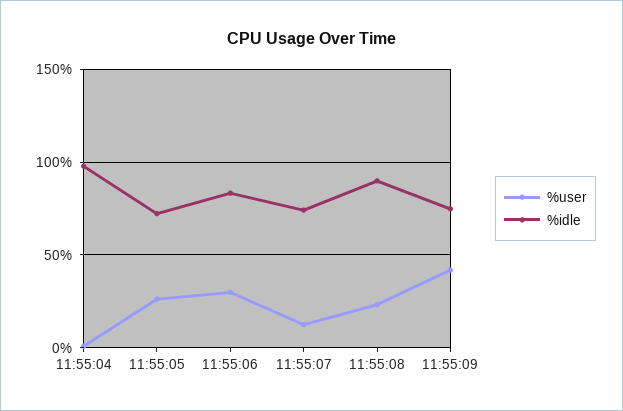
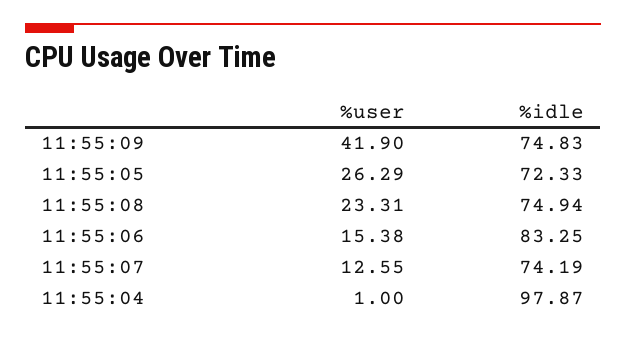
  {
    "%user": {
      "11:55:04": 1,
      "11:55:05": 26.29,
-     "11:55:06": 30,
+     "11:55:06": 15.38,
      "11:55:07": 12.55,
      "11:55:08": 23.31,
      "11:55:09": 41.9
    },
    "%idle": {
      "11:55:04": 97.87,
      "11:55:05": 72.33,
      "11:55:06": 83.25,
      "11:55:07": 74.19,
-     "11:55:08": 90,
+     "11:55:08": 74.94,
      "11:55:09": 74.83
    }
  }

